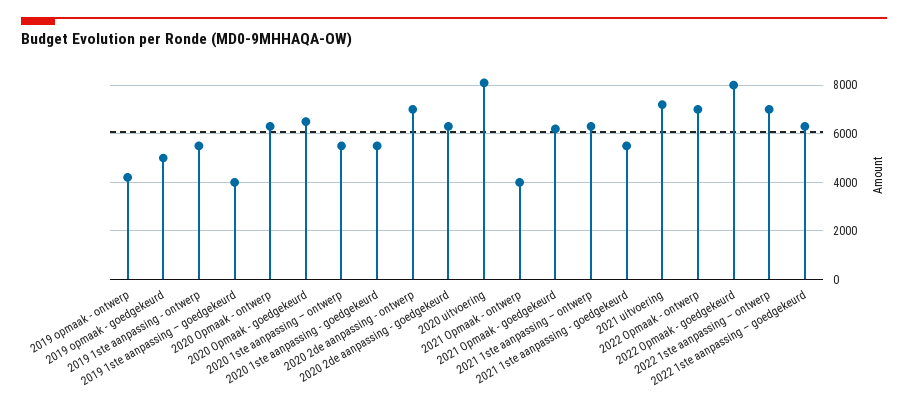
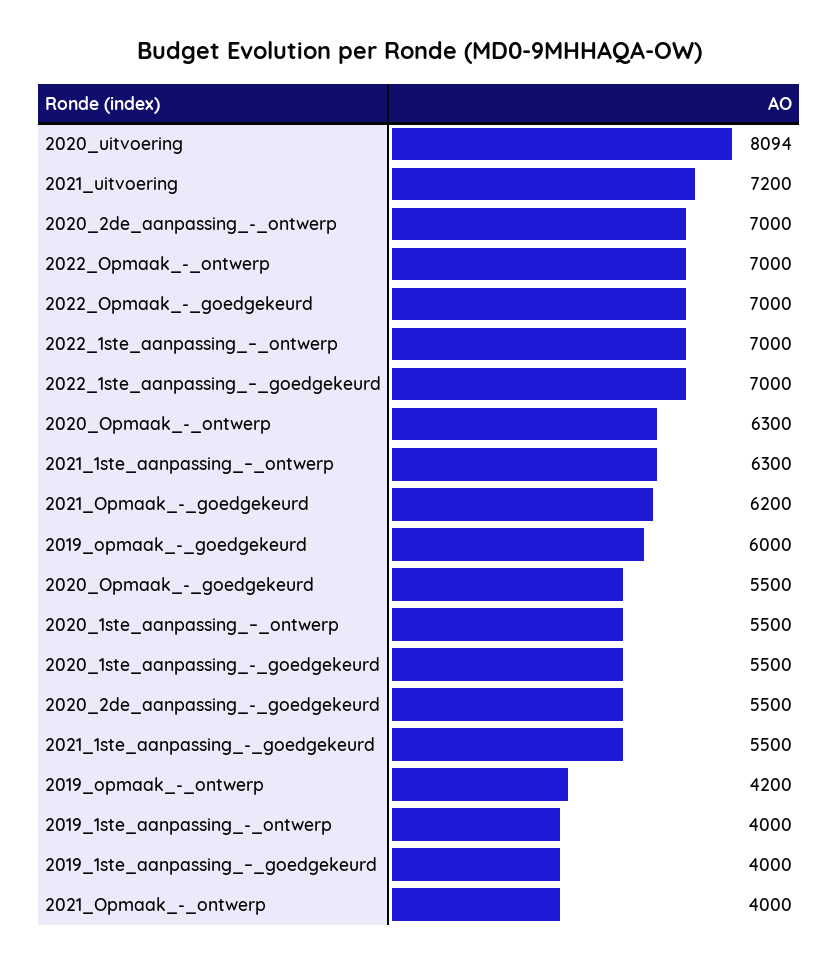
  {
    "2019 opmaak - ontwerp": 4200,
-   "2019 opmaak - goedgekeurd": 5000,
+   "2019 opmaak - goedgekeurd": 6000,
-   "2019 1ste aanpassing - ontwerp": 5500,
+   "2019 1ste aanpassing - ontwerp": 4000,
    "2019 1ste aanpassing – goedgekeurd": 4000,
    "2020 Opmaak - ontwerp": 6300,
-   "2020 Opmaak - goedgekeurd": 6500,
+   "2020 Opmaak - goedgekeurd": 5500,
    "2020 1ste aanpassing – ontwerp": 5500,
    "2020 1ste aanpassing - goedgekeurd": 5500,
    "2020 2de aanpassing - ontwerp": 7000,
-   "2020 2de aanpassing - goedgekeurd": 6250,
+   "2020 2de aanpassing - goedgekeurd": 5500,
    "2020 uitvoering": 8094,
    "2021 Opmaak - ontwerp": 4000,
    "2021 Opmaak - goedgekeurd": 6200,
    "2021 1ste aanpassing – ontwerp": 6300,
    "2021 1ste aanpassing - goedgekeurd": 5500,
    "2021 uitvoering": 7200,
    "2022 Opmaak - ontwerp": 7000,
-   "2022 Opmaak - goedgekeurd": 8000,
+   "2022 Opmaak - goedgekeurd": 7000,
    "2022 1ste aanpassing – ontwerp": 7000,
-   "2022 1ste aanpassing – goedgekeurd": 6250
+   "2022 1ste aanpassing – goedgekeurd": 7000
  }

